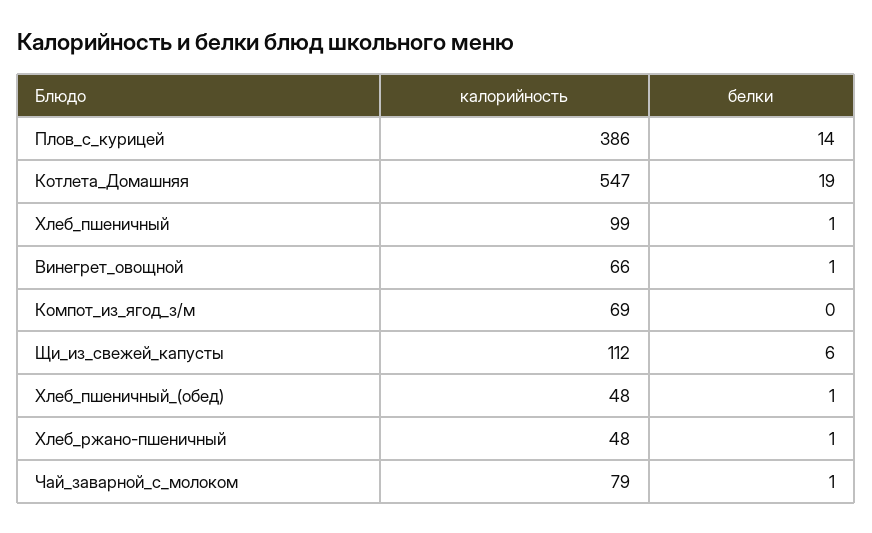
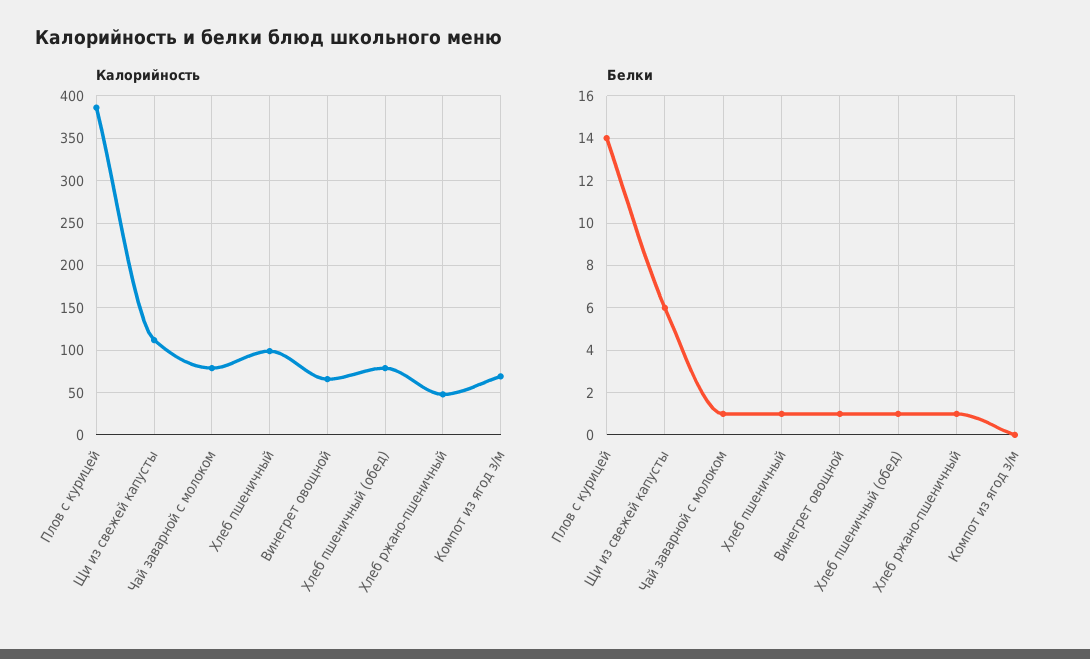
  {
    "калорийность": {
      "Плов_с_курицей": 386,
-     "Котлета_Домашняя": 547,
      "Хлеб_пшеничный": 99,
      "Винегрет_овощной": 66,
      "Компот_из_ягод_з/м": 69,
      "Щи_из_свежей_капусты": 112,
-     "Хлеб_пшеничный_(обед)": 48,
+     "Хлеб_пшеничный_(обед)": 80,
      "Хлеб_ржано-пшеничный": 48,
      "Чай_заварной_с_молоком": 79
    },
    "белки": {
      "Плов_с_курицей": 14,
-     "Котлета_Домашняя": 19,
      "Хлеб_пшеничный": 1,
      "Винегрет_овощной": 1,
      "Компот_из_ягод_з/м": 0,
      "Щи_из_свежей_капусты": 6,
      "Хлеб_пшеничный_(обед)": 1,
      "Хлеб_ржано-пшеничный": 1,
      "Чай_заварной_с_молоком": 1
    }
  }

